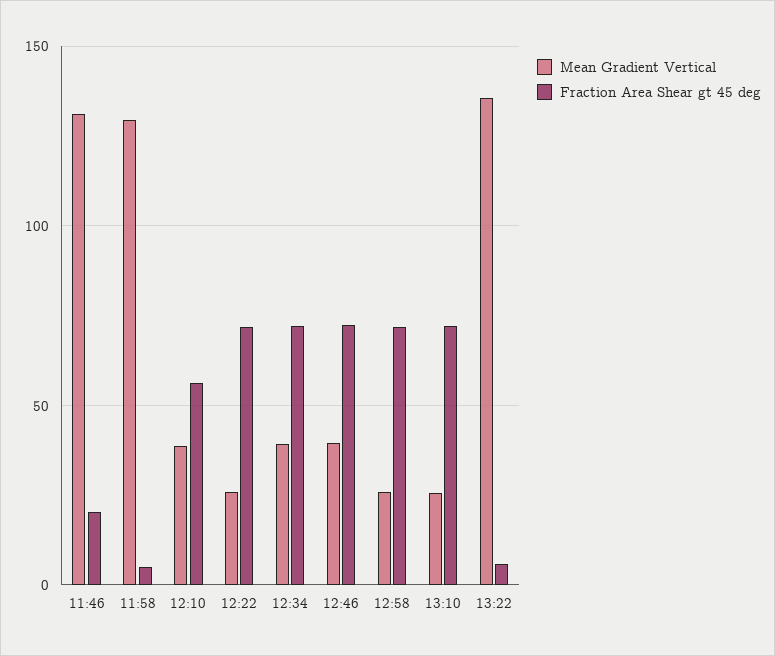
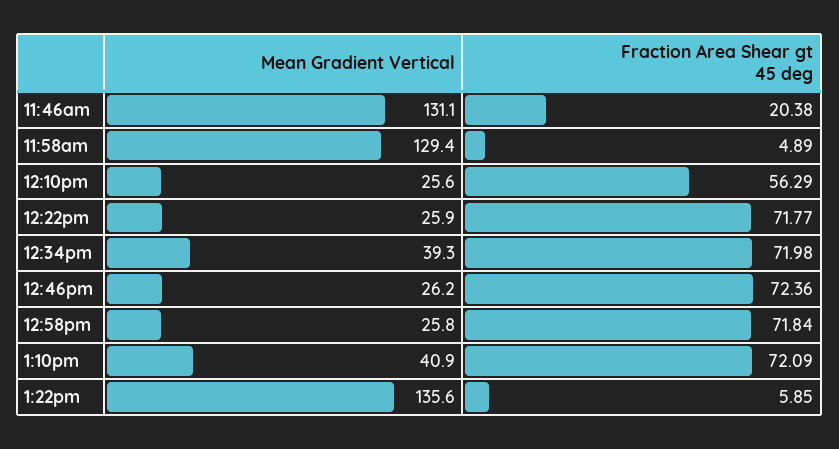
  {
    "Mean Gradient Vertical": {
      "11:46": 131.1,
      "11:58": 129.4,
-     "12:10": 40,
+     "12:10": 25.6,
      "12:22": 25.9,
      "12:34": 39.3,
-     "12:46": 40,
+     "12:46": 26.2,
      "12:58": 25.8,
-     "13:10": 25,
+     "13:10": 40.9,
      "13:22": 135.6
    },
    "Fraction Area Shear gt 45 deg": {
      "11:46": 20.38,
      "11:58": 4.89,
      "12:10": 56.29,
      "12:22": 71.77,
      "12:34": 71.98,
      "12:46": 72.36,
      "12:58": 71.84,
      "13:10": 72.09,
      "13:22": 5.85
    }
  }

